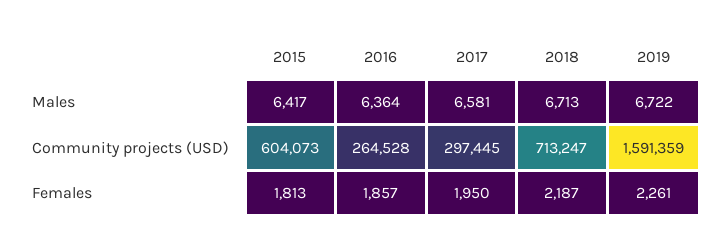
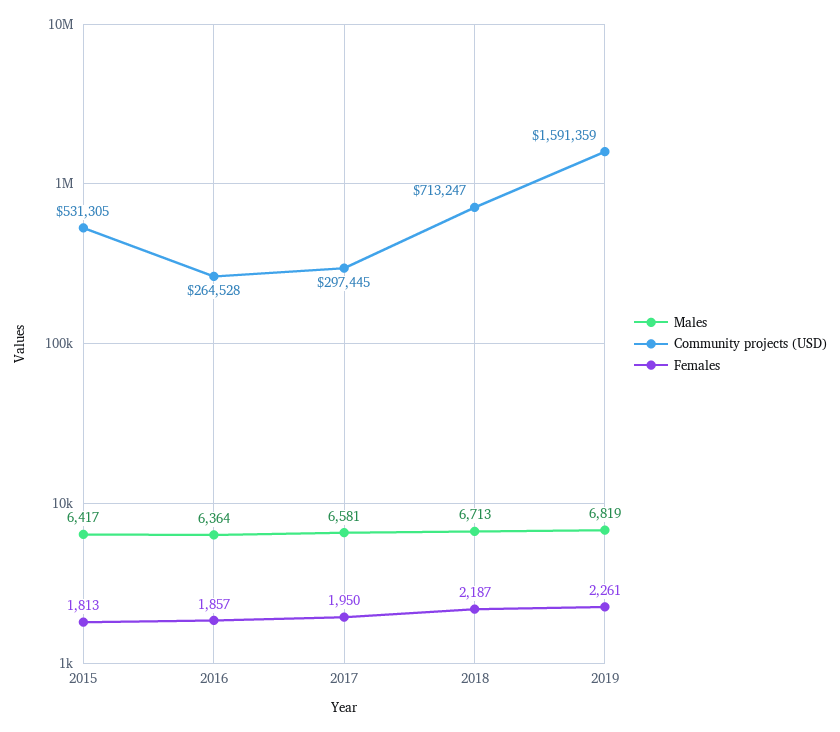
  {
    "Males": {
      "2015": 6417,
      "2016": 6364,
      "2017": 6581,
      "2018": 6713,
-     "2019": 6722
+     "2019": 6819
    },
    "Community projects (USD)": {
-     "2015": 604073,
+     "2015": 531305,
      "2016": 264528,
      "2017": 297445,
      "2018": 713247,
      "2019": 1591359
    },
    "Females": {
      "2015": 1813,
      "2016": 1857,
      "2017": 1950,
      "2018": 2187,
      "2019": 2261
    }
  }

